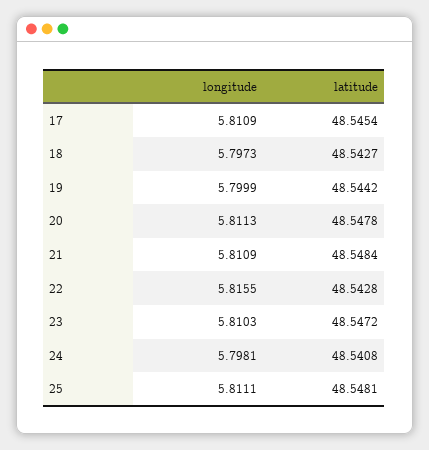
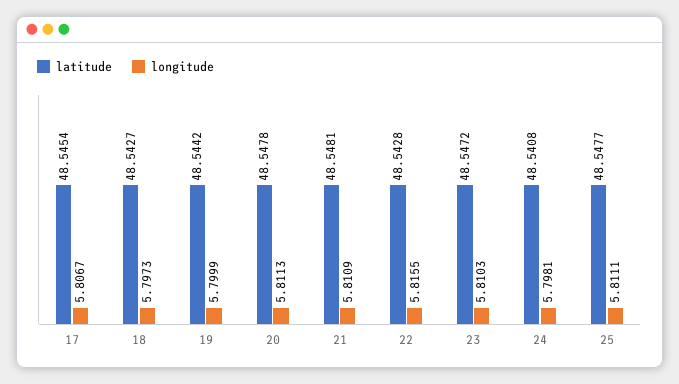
  {
    "longitude": {
-     "17": 5.8109,
+     "17": 5.8067,
      "18": 5.7973,
      "19": 5.7999,
      "20": 5.8113,
      "21": 5.8109,
      "22": 5.8155,
      "23": 5.8103,
      "24": 5.7981,
      "25": 5.8111
    },
    "latitude": {
      "17": 48.5454,
      "18": 48.5427,
      "19": 48.5442,
      "20": 48.5478,
-     "21": 48.5484,
+     "21": 48.5481,
      "22": 48.5428,
      "23": 48.5472,
      "24": 48.5408,
-     "25": 48.5481
+     "25": 48.5477
    }
  }

